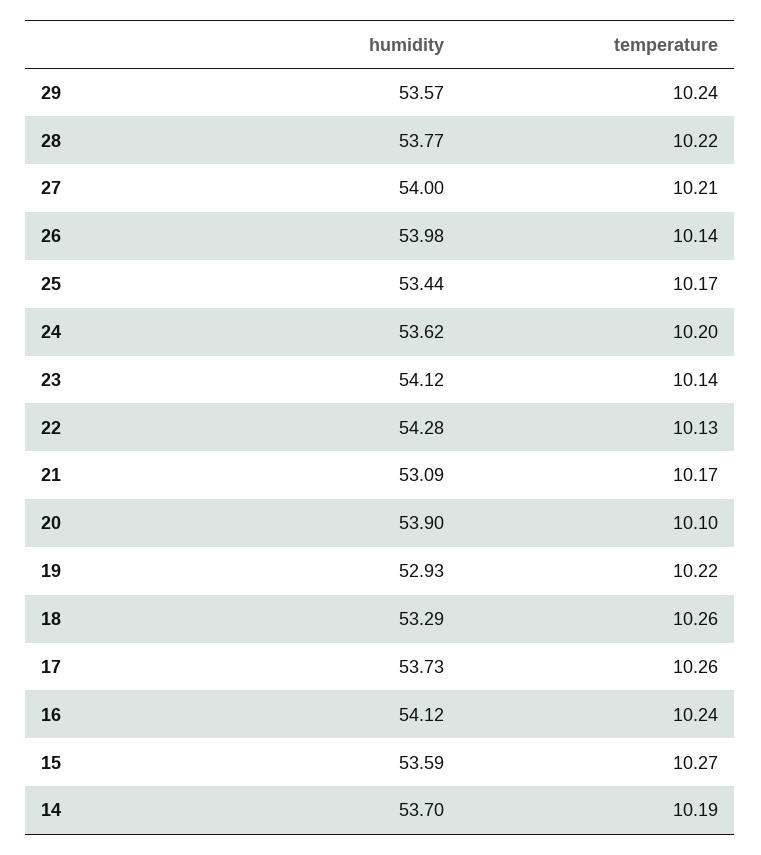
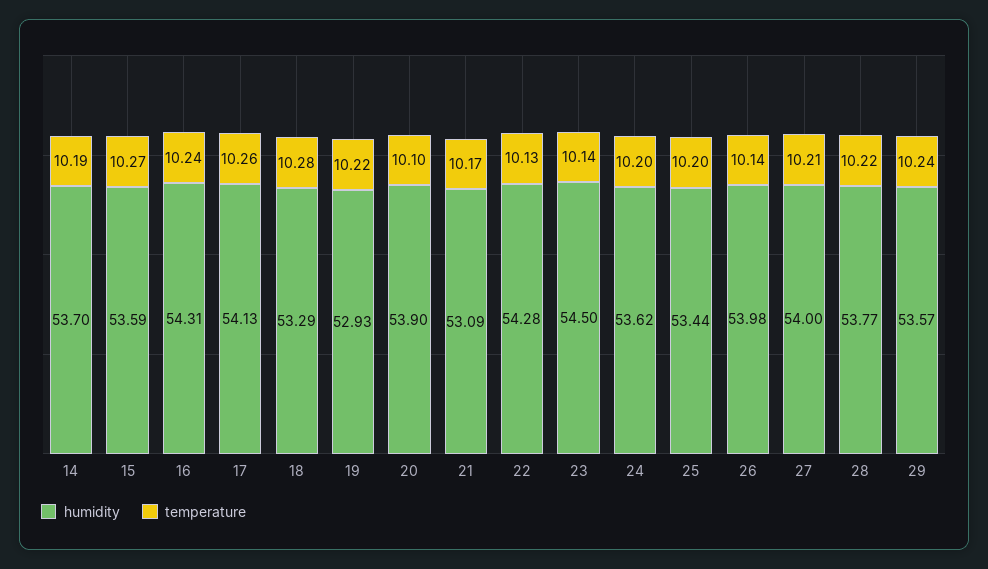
  {
    "humidity": {
      "29": 53.57,
      "28": 53.77,
      "27": 54,
      "26": 53.98,
      "25": 53.44,
      "24": 53.62,
-     "23": 54.12,
+     "23": 54.5,
      "22": 54.28,
      "21": 53.09,
      "20": 53.9,
      "19": 52.93,
      "18": 53.29,
-     "17": 53.73,
+     "17": 54.13,
-     "16": 54.12,
+     "16": 54.31,
      "15": 53.59,
      "14": 53.7
    },
    "temperature": {
      "29": 10.24,
      "28": 10.22,
      "27": 10.21,
      "26": 10.14,
-     "25": 10.17,
+     "25": 10.2,
      "24": 10.2,
      "23": 10.14,
      "22": 10.13,
      "21": 10.17,
      "20": 10.1,
      "19": 10.22,
-     "18": 10.26,
+     "18": 10.28,
      "17": 10.26,
      "16": 10.24,
      "15": 10.27,
      "14": 10.19
    }
  }

